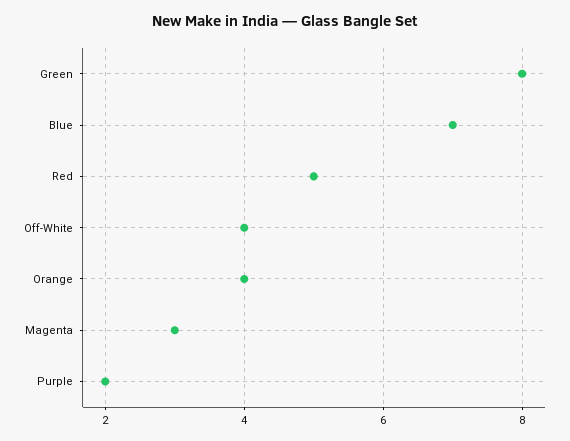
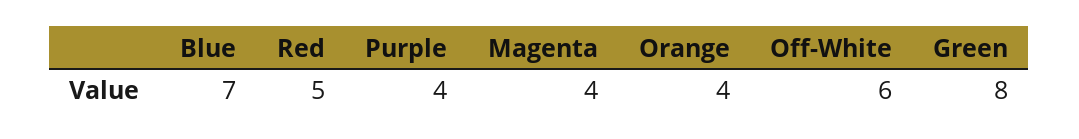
  {
    "Green": 8,
    "Blue": 7,
    "Red": 5,
-   "Off-White": 4,
+   "Off-White": 6,
    "Orange": 4,
-   "Magenta": 3,
+   "Magenta": 4,
-   "Purple": 2
+   "Purple": 4
  }

